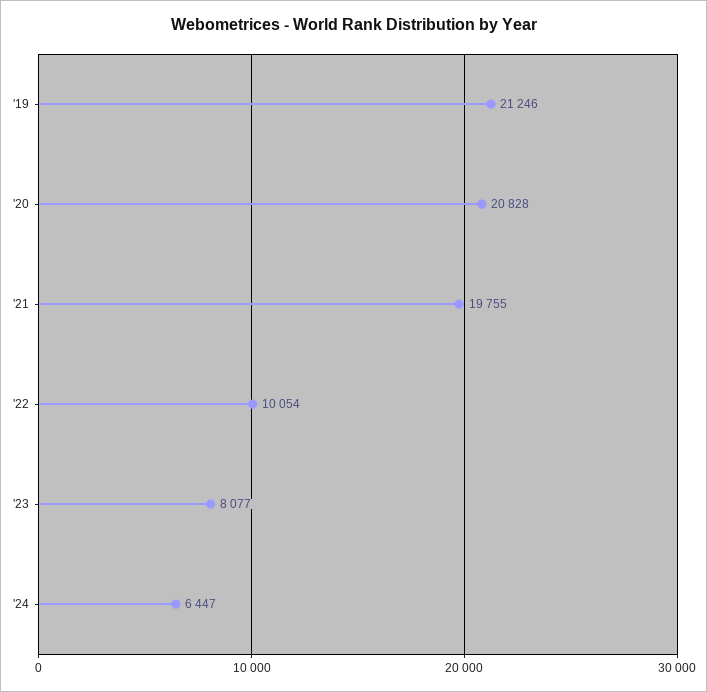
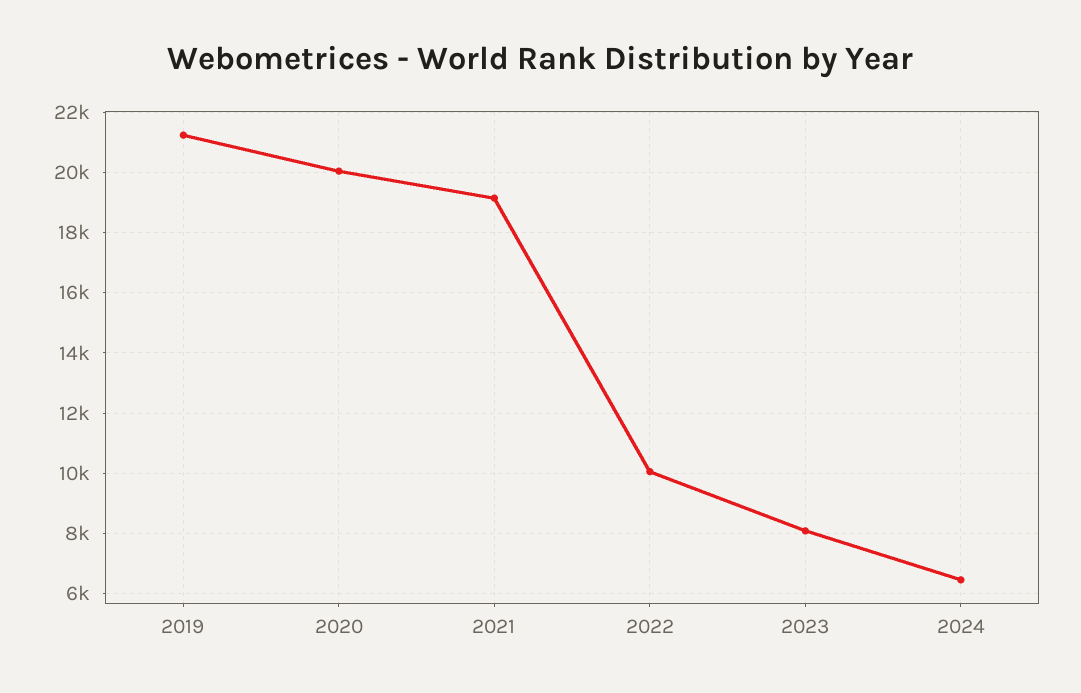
  {
    "'19": 21246,
-   "'20": 20828,
+   "'20": 20000,
-   "'21": 19755,
+   "'21": 19200,
    "'22": 10054,
    "'23": 8077,
    "'24": 6447
  }

